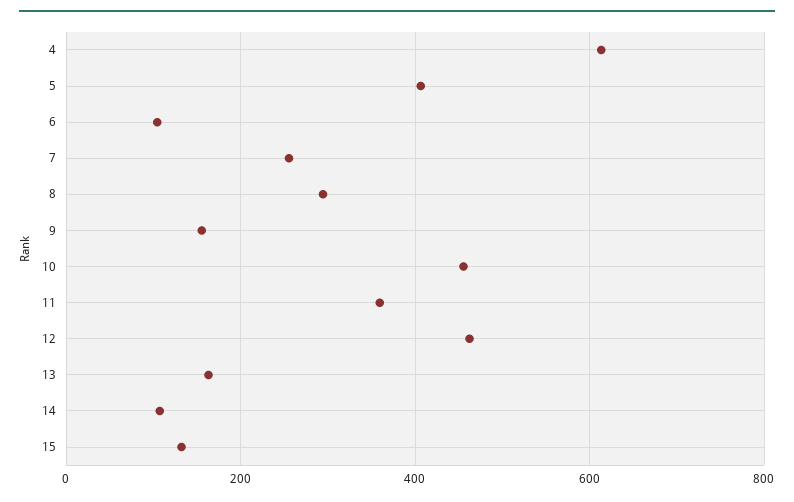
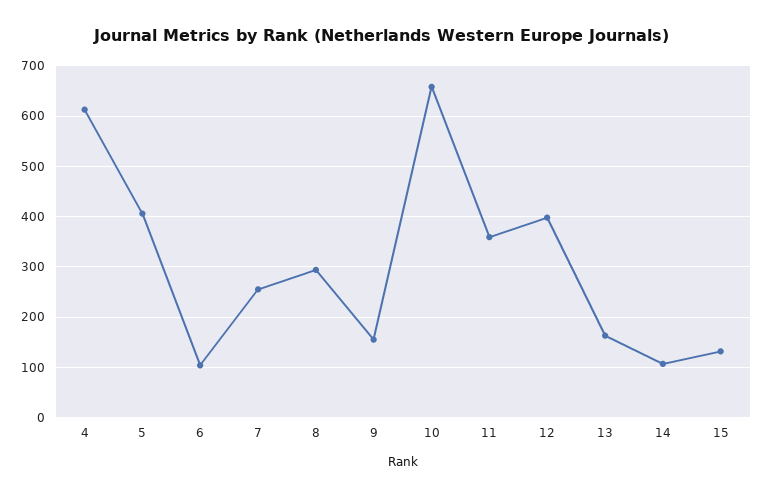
  {
    "4": 620,
    "5": 400,
    "6": 100,
    "7": 260,
    "8": 300,
    "9": 160,
-   "10": 460,
+   "10": 660,
    "11": 360,
-   "12": 460,
+   "12": 400,
    "13": 160,
    "14": 100,
    "15": 140
  }

